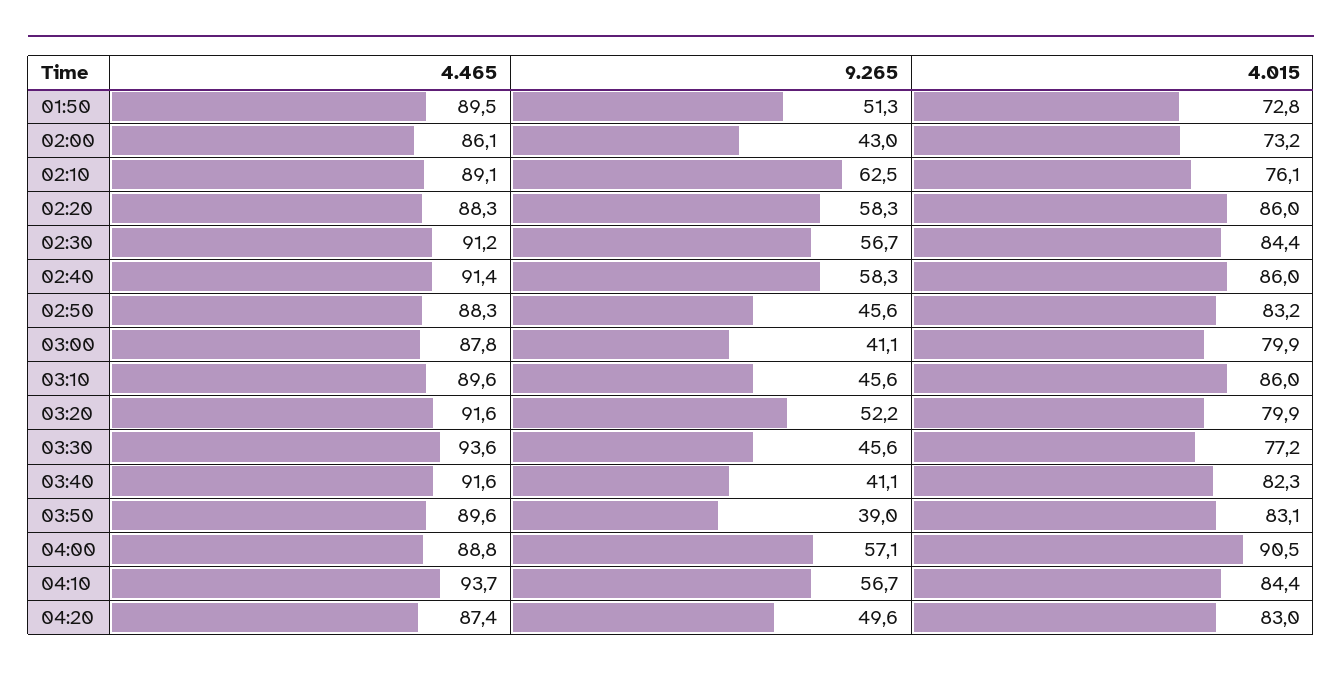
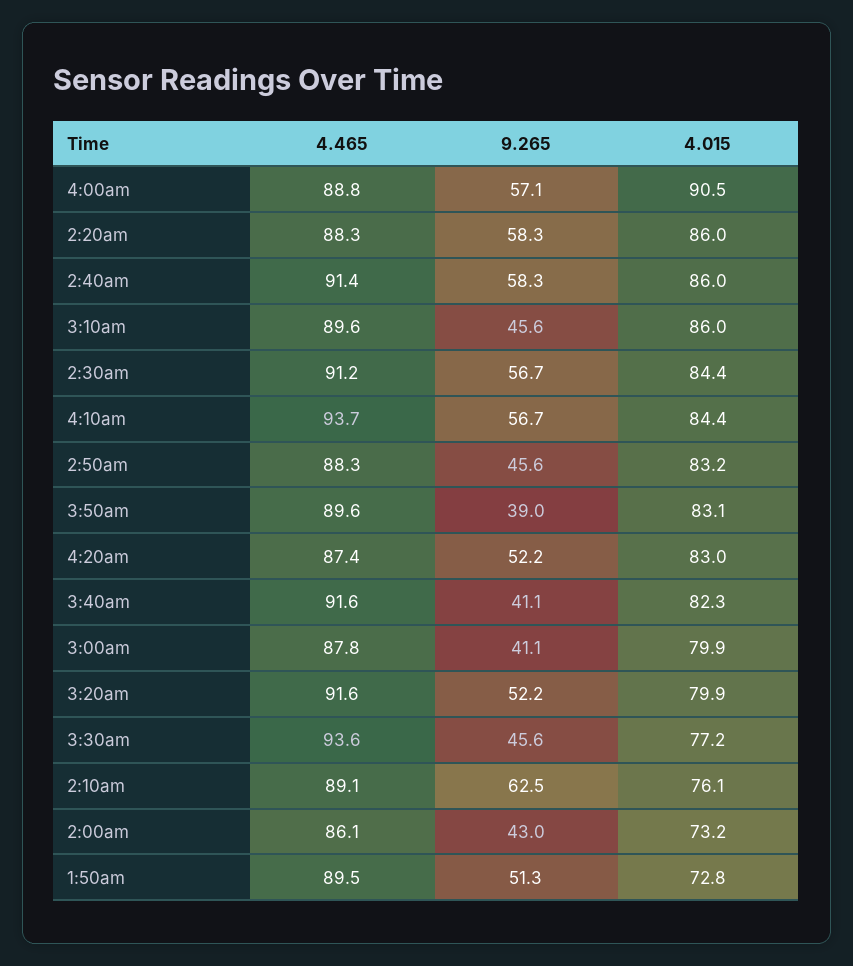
  {
    "4.465": {
      "01:50": 89.5,
      "02:00": 86.1,
      "02:10": 89.1,
      "02:20": 88.3,
      "02:30": 91.2,
      "02:40": 91.4,
      "02:50": 88.3,
      "03:00": 87.8,
      "03:10": 89.6,
      "03:20": 91.6,
      "03:30": 93.6,
      "03:40": 91.6,
      "03:50": 89.6,
      "04:00": 88.8,
      "04:10": 93.7,
      "04:20": 87.4
    },
    "9.265": {
      "01:50": 51.3,
      "02:00": 43,
      "02:10": 62.5,
      "02:20": 58.3,
      "02:30": 56.7,
      "02:40": 58.3,
      "02:50": 45.6,
      "03:00": 41.1,
      "03:10": 45.6,
      "03:20": 52.2,
      "03:30": 45.6,
      "03:40": 41.1,
      "03:50": 39,
      "04:00": 57.1,
      "04:10": 56.7,
-     "04:20": 49.6
+     "04:20": 52.2
    },
    "4.015": {
      "01:50": 72.8,
      "02:00": 73.2,
      "02:10": 76.1,
      "02:20": 86,
      "02:30": 84.4,
      "02:40": 86,
      "02:50": 83.2,
      "03:00": 79.9,
      "03:10": 86,
      "03:20": 79.9,
      "03:30": 77.2,
      "03:40": 82.3,
      "03:50": 83.1,
      "04:00": 90.5,
      "04:10": 84.4,
      "04:20": 83
    }
  }

